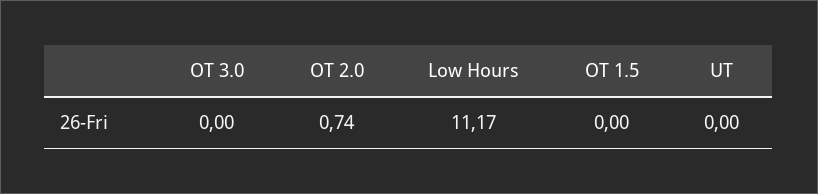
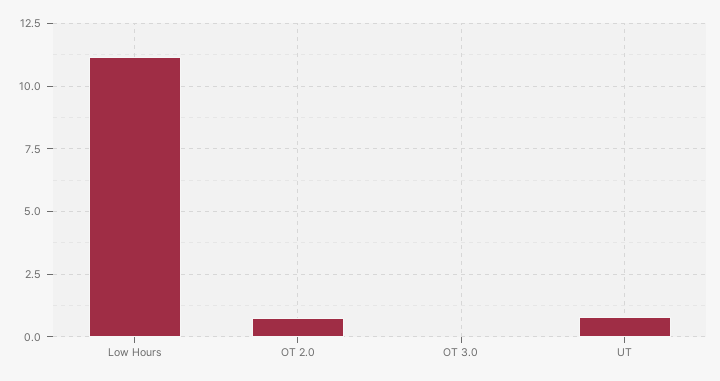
  {
    "OT 3.0": 0,
    "OT 2.0": 0.74,
    "Low Hours": 11.17,
-   "OT 1.5": 0,
-   "UT": 0
+   "UT": 0.75
  }

